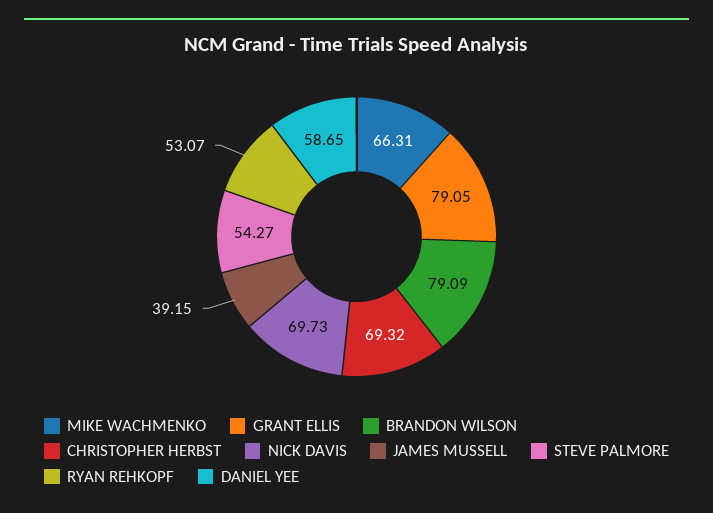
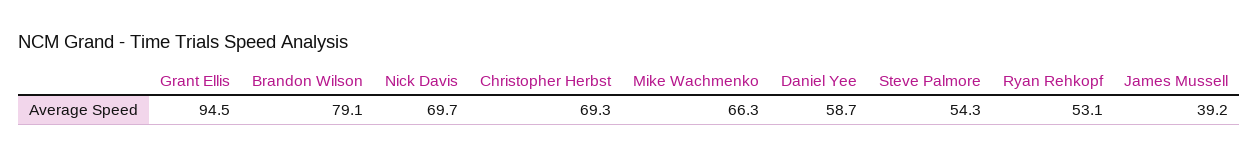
  {
    "MIKE WACHMENKO": 66.31,
-   "GRANT ELLIS": 79.05,
+   "GRANT ELLIS": 94.5,
    "BRANDON WILSON": 79.09,
    "CHRISTOPHER HERBST": 69.32,
    "NICK DAVIS": 69.73,
    "JAMES MUSSELL": 39.15,
    "STEVE PALMORE": 54.27,
    "RYAN REHKOPF": 53.07,
    "DANIEL YEE": 58.65
  }

